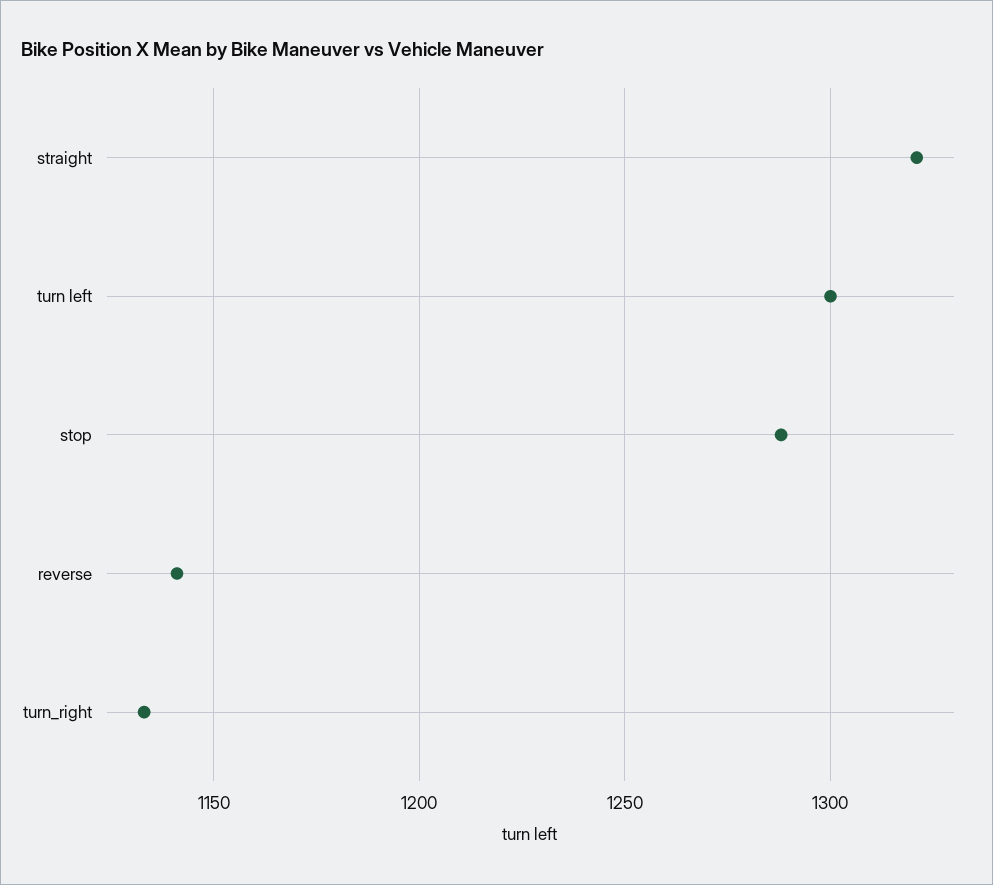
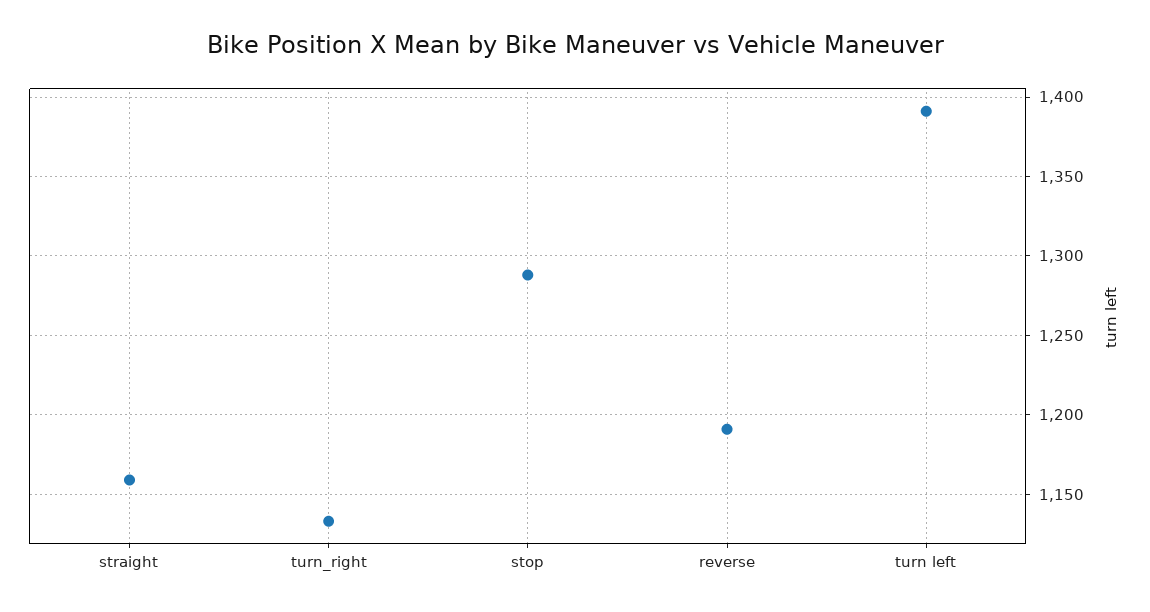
  {
-   "straight": 1320,
+   "straight": 1160,
-   "turn left": 1300,
+   "turn left": 1390,
    "stop": 1290,
-   "reverse": 1140,
+   "reverse": 1190,
    "turn_right": 1135
  }

